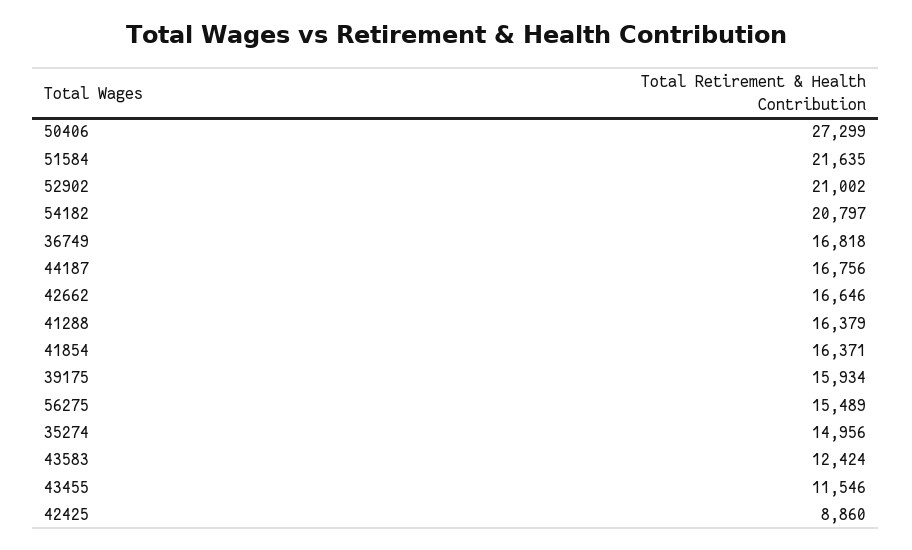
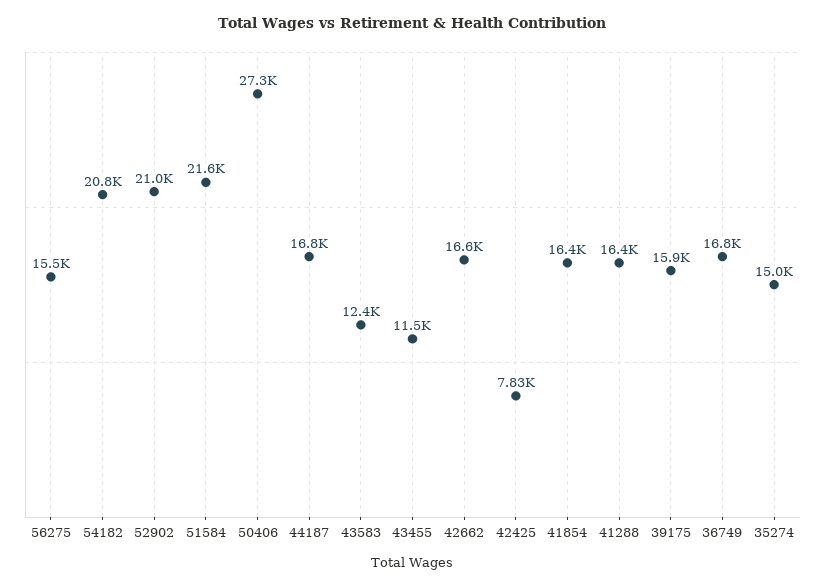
  {
    "50406": 27299,
    "51584": 21635,
    "52902": 21002,
    "54182": 20797,
    "36749": 16818,
    "44187": 16756,
    "42662": 16646,
    "41288": 16379,
    "41854": 16371,
    "39175": 15934,
    "56275": 15489,
    "35274": 14956,
    "43583": 12424,
    "43455": 11546,
-   "42425": 8860
+   "42425": 7830
  }

